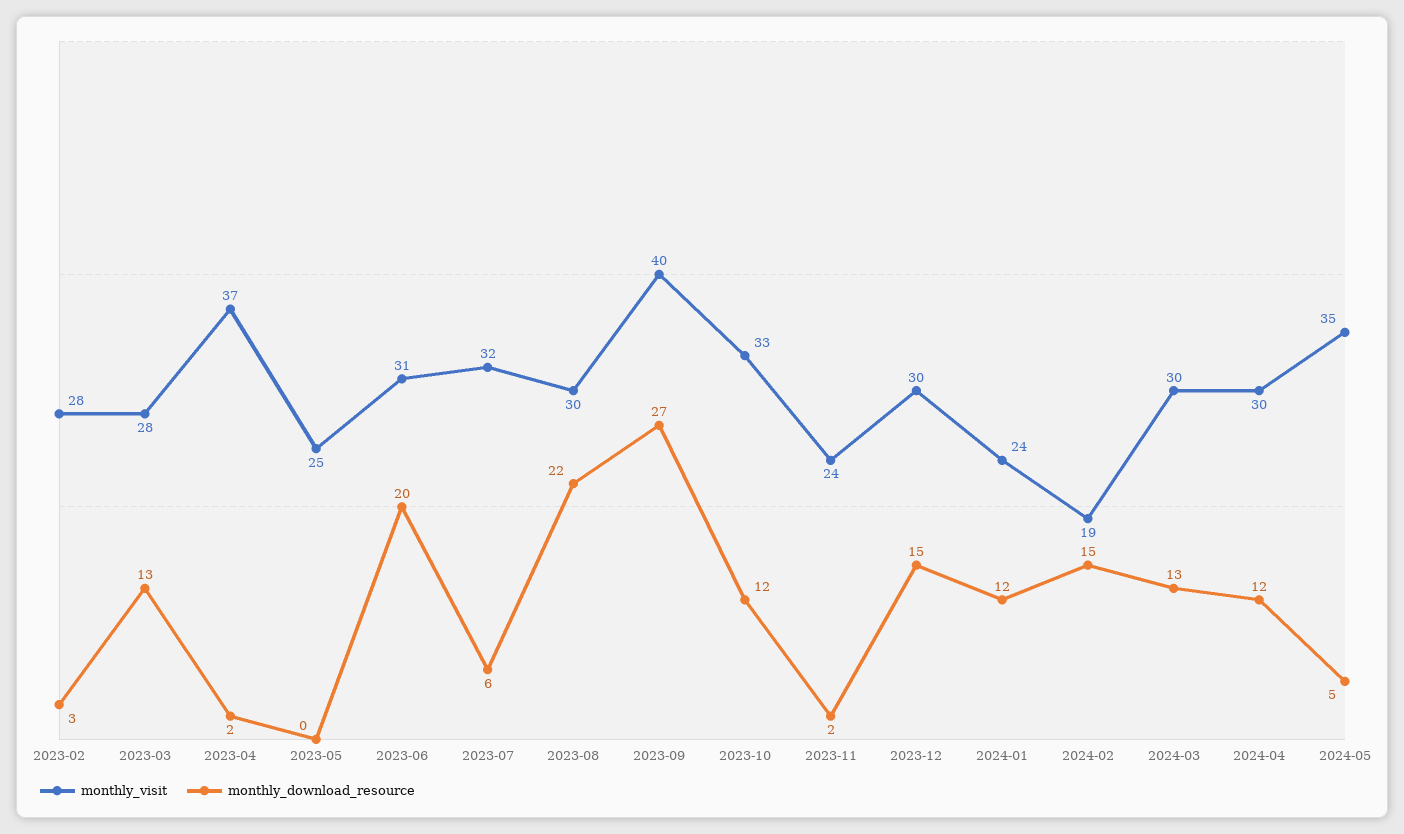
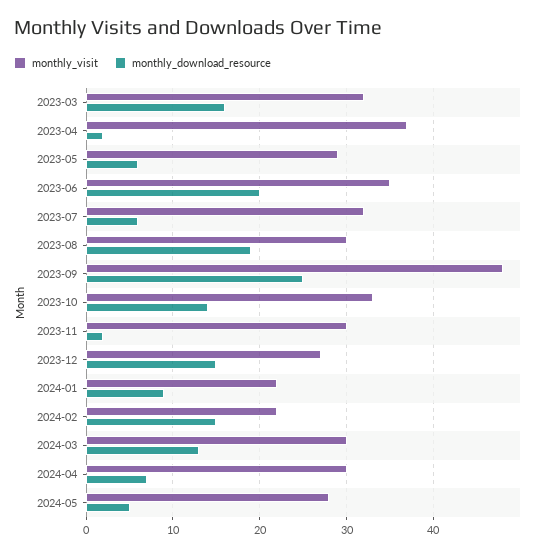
  {
    "monthly_visit": {
-     "2023-02": 28,
-     "2023-03": 28,
+     "2023-03": 32,
      "2023-04": 37,
-     "2023-05": 25,
+     "2023-05": 29,
-     "2023-06": 31,
+     "2023-06": 35,
      "2023-07": 32,
      "2023-08": 30,
-     "2023-09": 40,
+     "2023-09": 48,
      "2023-10": 33,
-     "2023-11": 24,
+     "2023-11": 30,
-     "2023-12": 30,
+     "2023-12": 27,
-     "2024-01": 24,
+     "2024-01": 22,
-     "2024-02": 19,
+     "2024-02": 22,
      "2024-03": 30,
      "2024-04": 30,
-     "2024-05": 35
+     "2024-05": 28
    },
    "monthly_download_resource": {
-     "2023-02": 3,
-     "2023-03": 13,
+     "2023-03": 16,
      "2023-04": 2,
-     "2023-05": 0,
+     "2023-05": 6,
      "2023-06": 20,
      "2023-07": 6,
-     "2023-08": 22,
+     "2023-08": 19,
-     "2023-09": 27,
+     "2023-09": 25,
-     "2023-10": 12,
+     "2023-10": 14,
      "2023-11": 2,
      "2023-12": 15,
-     "2024-01": 12,
+     "2024-01": 9,
      "2024-02": 15,
      "2024-03": 13,
-     "2024-04": 12,
+     "2024-04": 7,
      "2024-05": 5
    }
  }

